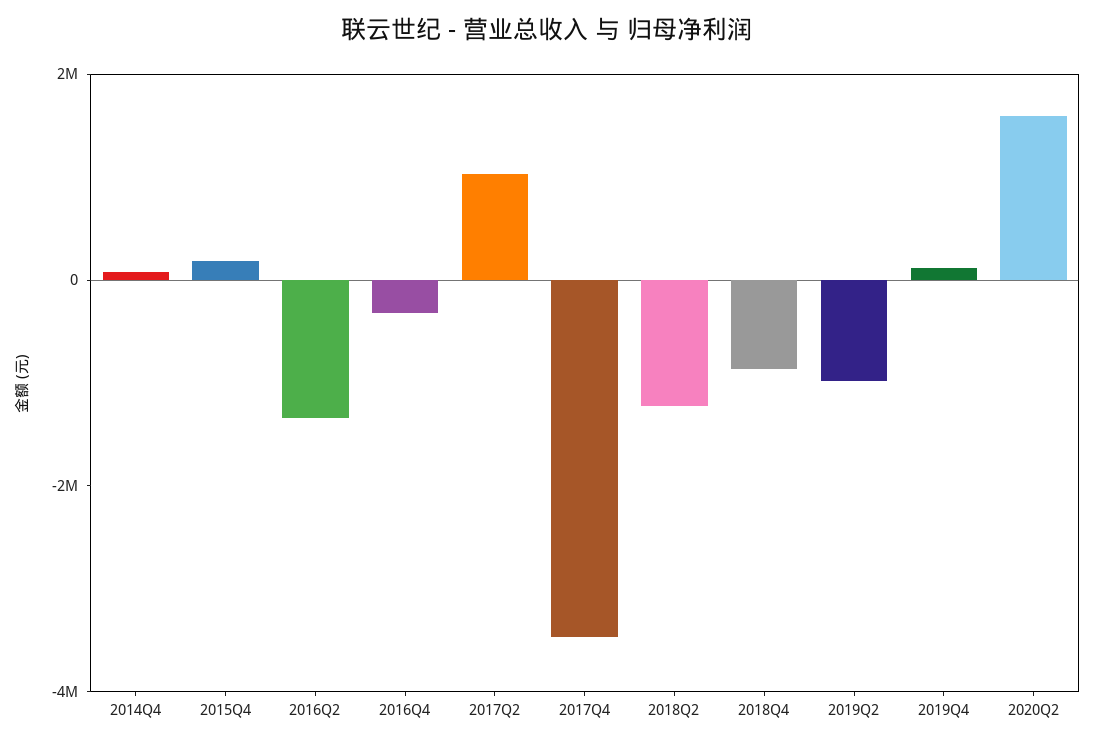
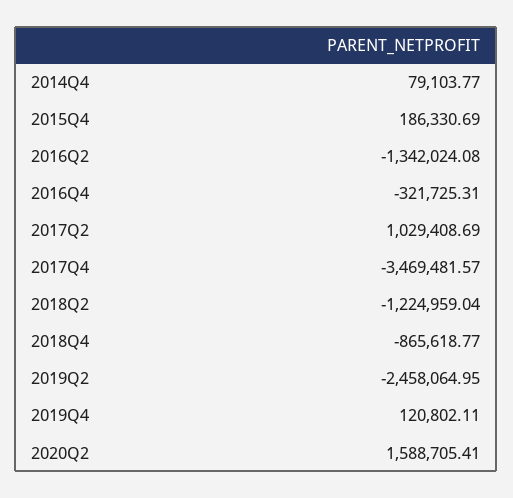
  {
    "2014Q4": 79103.77,
    "2015Q4": 186330.69,
    "2016Q2": -1342024.08,
    "2016Q4": -321725.31,
    "2017Q2": 1029408.69,
    "2017Q4": -3469481.57,
    "2018Q2": -1224959.04,
    "2018Q4": -865618.77,
-   "2019Q2": -1000000,
+   "2019Q2": -2458064.95,
    "2019Q4": 120802.11,
    "2020Q2": 1588705.41
  }

